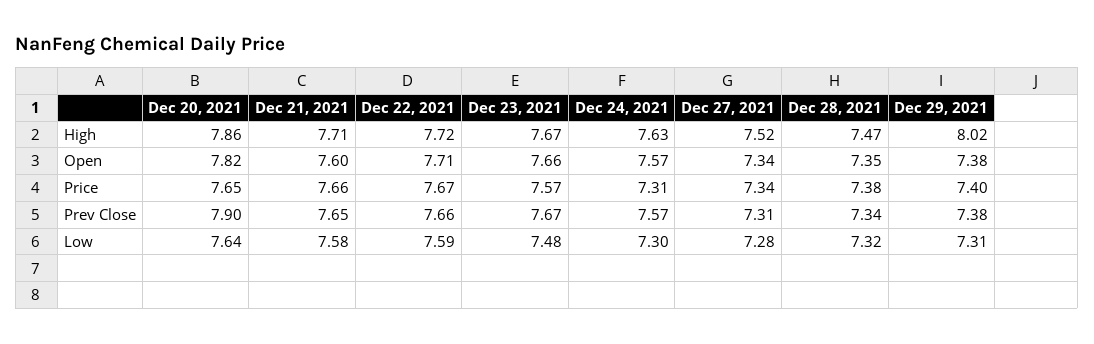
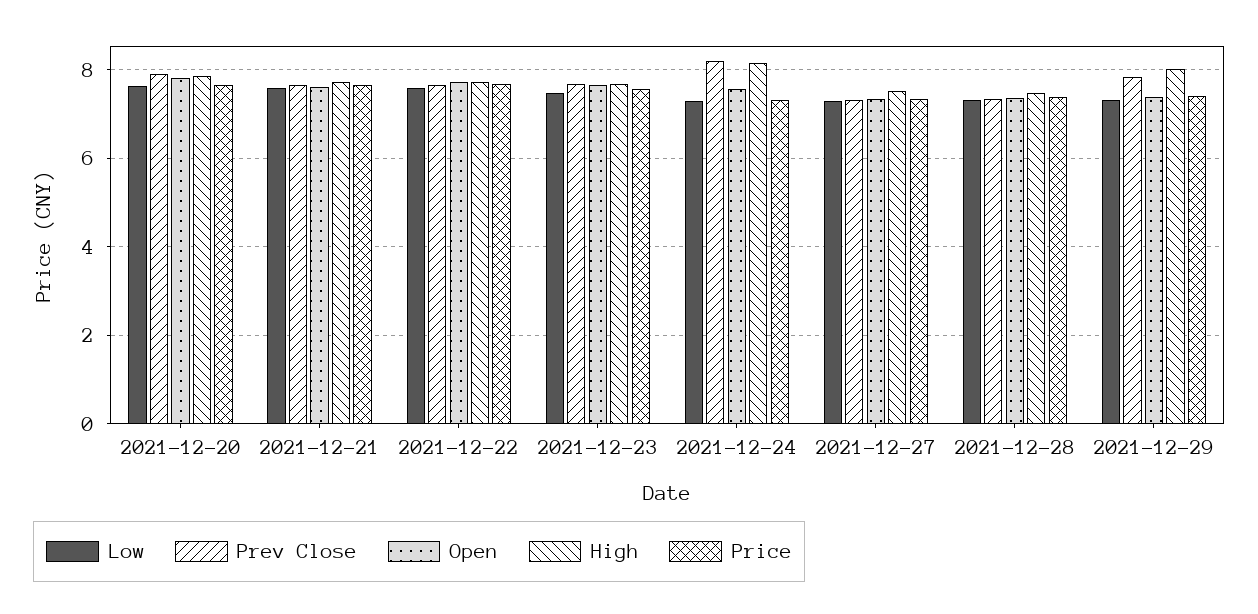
  {
    "High": {
      "Dec 20, 2021": 7.86,
      "Dec 21, 2021": 7.71,
      "Dec 22, 2021": 7.72,
      "Dec 23, 2021": 7.67,
-     "Dec 24, 2021": 7.63,
+     "Dec 24, 2021": 8.2,
      "Dec 27, 2021": 7.52,
      "Dec 28, 2021": 7.47,
      "Dec 29, 2021": 8.02
    },
    "Open": {
      "Dec 20, 2021": 7.82,
      "Dec 21, 2021": 7.6,
      "Dec 22, 2021": 7.71,
      "Dec 23, 2021": 7.66,
      "Dec 24, 2021": 7.57,
      "Dec 27, 2021": 7.34,
      "Dec 28, 2021": 7.35,
      "Dec 29, 2021": 7.38
    },
    "Price": {
      "Dec 20, 2021": 7.65,
      "Dec 21, 2021": 7.66,
      "Dec 22, 2021": 7.67,
      "Dec 23, 2021": 7.57,
      "Dec 24, 2021": 7.31,
      "Dec 27, 2021": 7.34,
      "Dec 28, 2021": 7.38,
      "Dec 29, 2021": 7.4
    },
    "Prev Close": {
      "Dec 20, 2021": 7.9,
      "Dec 21, 2021": 7.65,
      "Dec 22, 2021": 7.66,
      "Dec 23, 2021": 7.67,
-     "Dec 24, 2021": 7.57,
+     "Dec 24, 2021": 8.2,
      "Dec 27, 2021": 7.31,
      "Dec 28, 2021": 7.34,
-     "Dec 29, 2021": 7.38
+     "Dec 29, 2021": 7.8
    },
    "Low": {
      "Dec 20, 2021": 7.64,
      "Dec 21, 2021": 7.58,
      "Dec 22, 2021": 7.59,
      "Dec 23, 2021": 7.48,
      "Dec 24, 2021": 7.3,
      "Dec 27, 2021": 7.28,
      "Dec 28, 2021": 7.32,
      "Dec 29, 2021": 7.31
    }
  }

